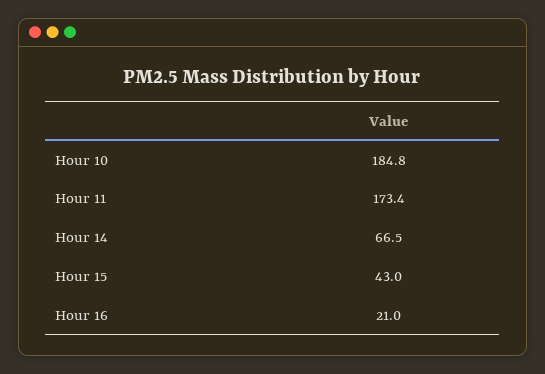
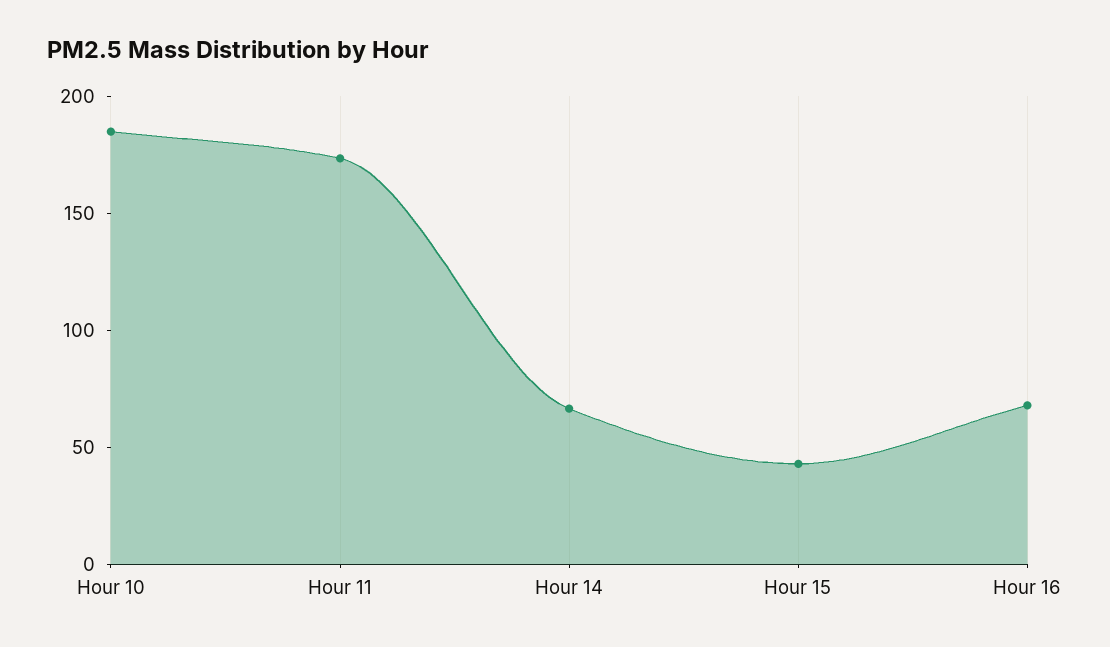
  {
    "Hour 10": 184.8,
    "Hour 11": 173.4,
    "Hour 14": 66.5,
    "Hour 15": 43,
-   "Hour 16": 21
+   "Hour 16": 70
  }

